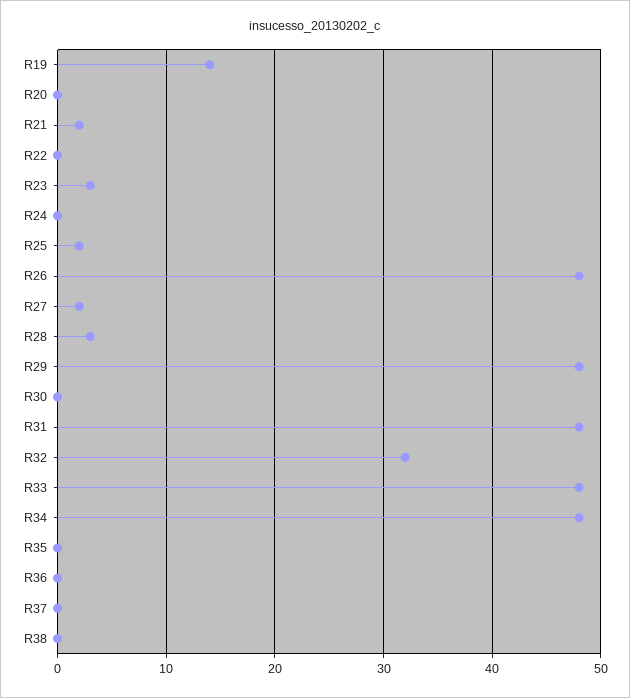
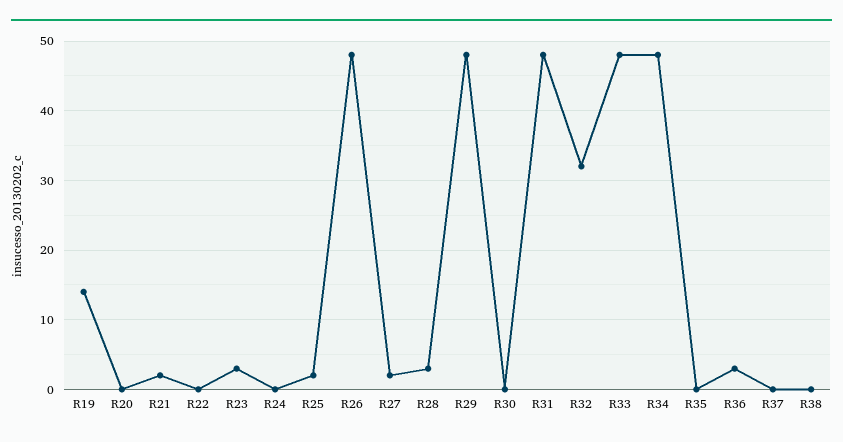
  {
    "R19": 14,
    "R20": 0,
    "R21": 2,
    "R22": 0,
    "R23": 3,
    "R24": 0,
    "R25": 2,
    "R26": 48,
    "R27": 2,
    "R28": 3,
    "R29": 48,
    "R30": 0,
    "R31": 48,
    "R32": 32,
    "R33": 48,
    "R34": 48,
    "R35": 0,
-   "R36": 0,
+   "R36": 3,
    "R37": 0,
    "R38": 0
  }

